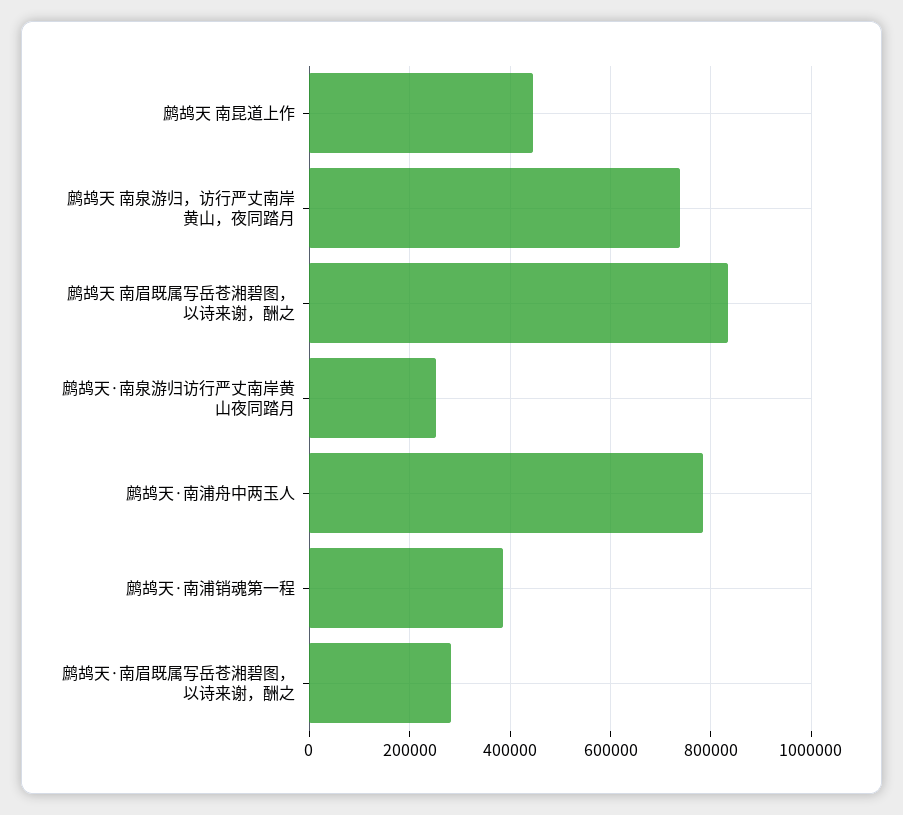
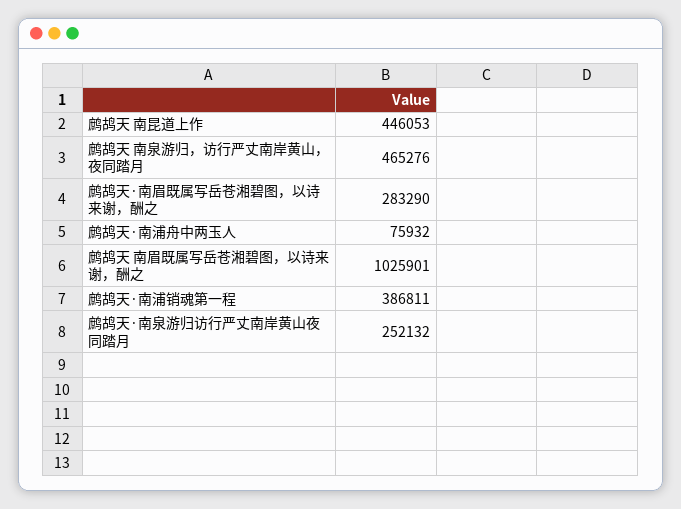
  {
    "鹧鸪天 南昆道上作": 446053,
-   "鹧鸪天 南泉游归，访行严丈南岸黄山，夜同踏月": 740000,
+   "鹧鸪天 南泉游归，访行严丈南岸黄山，夜同踏月": 465276,
-   "鹧鸪天 南眉既属写岳苍湘碧图，以诗来谢，酬之": 840000,
+   "鹧鸪天 南眉既属写岳苍湘碧图，以诗来谢，酬之": 1025901,
    "鹧鸪天·南泉游归访行严丈南岸黄山夜同踏月": 252132,
-   "鹧鸪天·南浦舟中两玉人": 780000,
+   "鹧鸪天·南浦舟中两玉人": 75932,
    "鹧鸪天·南浦销魂第一程": 386811,
    "鹧鸪天·南眉既属写岳苍湘碧图，以诗来谢，酬之": 283290
  }

